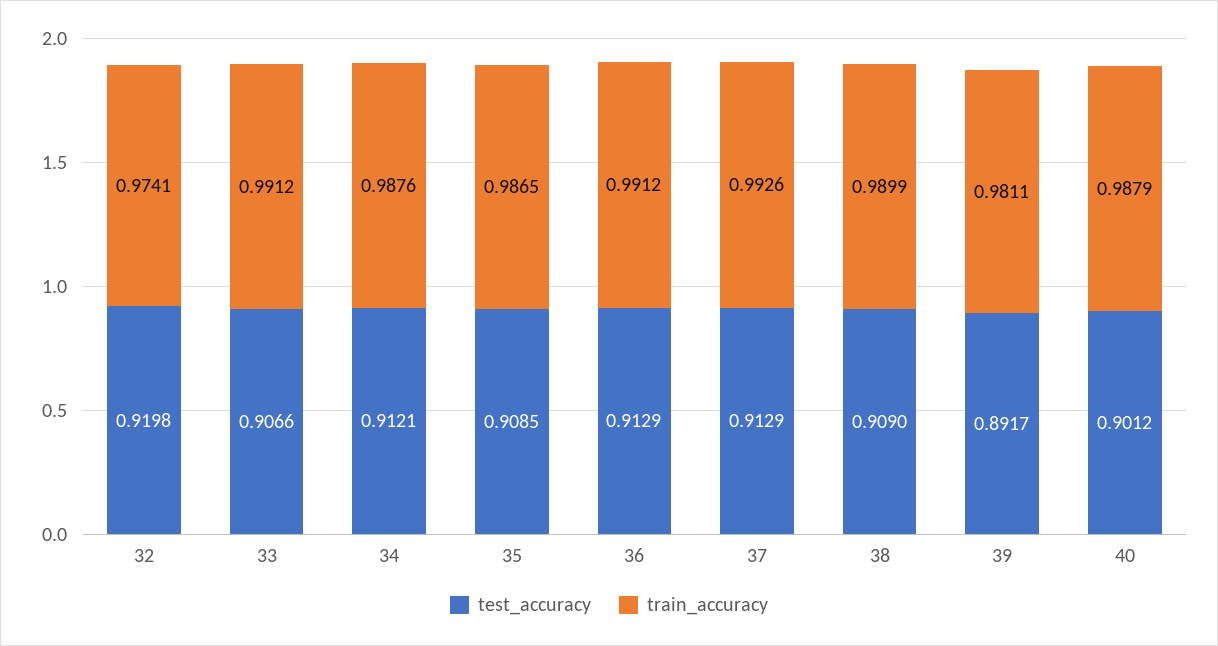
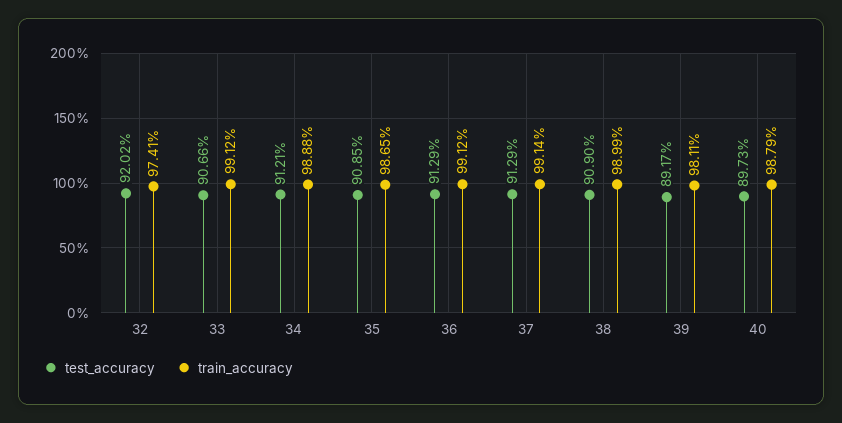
  {
    "test_accuracy": {
-     "32": 0.9198,
+     "32": 0.9202,
      "33": 0.9066,
      "34": 0.9121,
      "35": 0.9085,
      "36": 0.9129,
      "37": 0.9129,
      "38": 0.909,
      "39": 0.8917,
-     "40": 0.9012
+     "40": 0.8973
    },
    "train_accuracy": {
      "32": 0.9741,
      "33": 0.9912,
-     "34": 0.9876,
+     "34": 0.9888,
      "35": 0.9865,
      "36": 0.9912,
-     "37": 0.9926,
+     "37": 0.9914,
      "38": 0.9899,
      "39": 0.9811,
      "40": 0.9879
    }
  }

